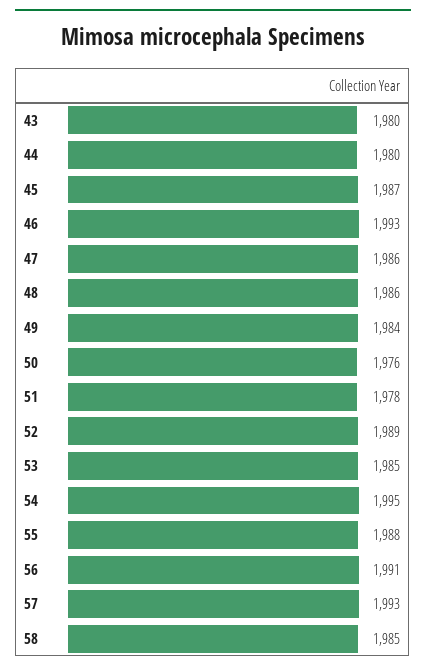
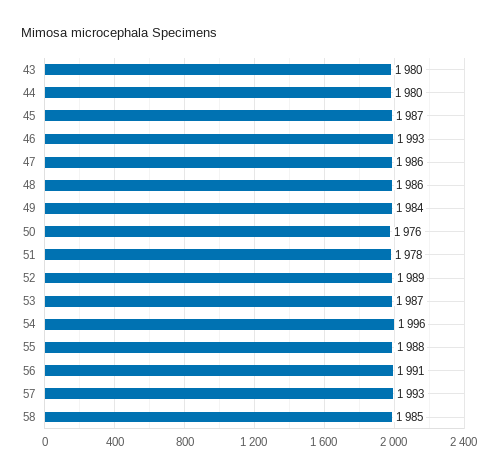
  {
    "43": 1980,
    "44": 1980,
    "45": 1987,
    "46": 1993,
    "47": 1986,
    "48": 1986,
    "49": 1984,
    "50": 1976,
    "51": 1978,
    "52": 1989,
-   "53": 1985,
+   "53": 1987,
-   "54": 1995,
+   "54": 1996,
    "55": 1988,
    "56": 1991,
    "57": 1993,
    "58": 1985
  }

